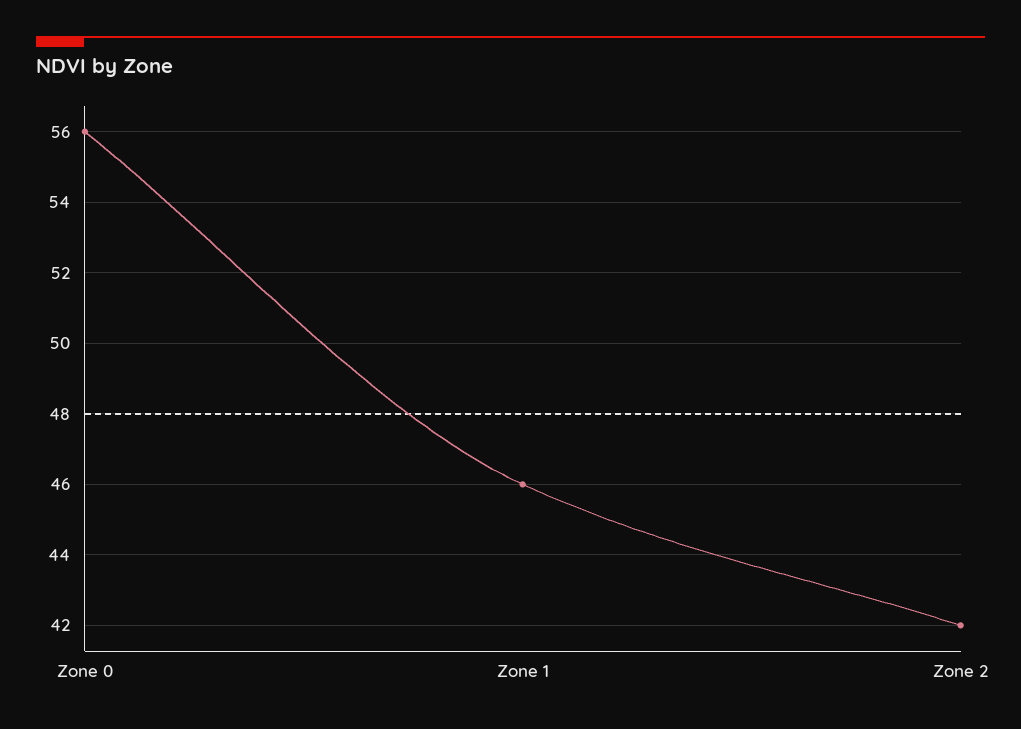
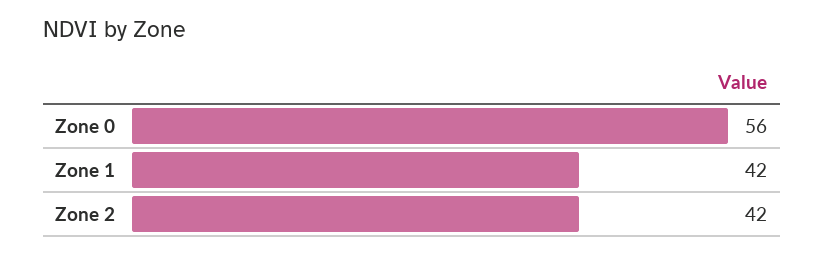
  {
    "Zone 0": 56,
-   "Zone 1": 46,
+   "Zone 1": 42,
    "Zone 2": 42
  }

